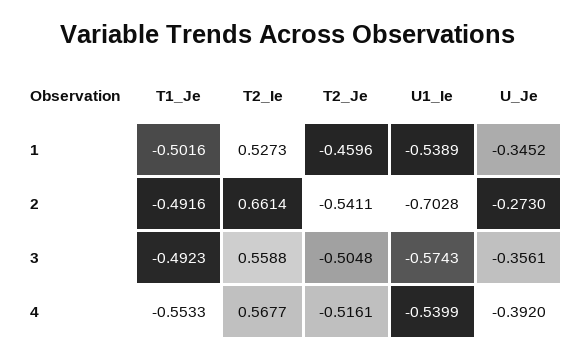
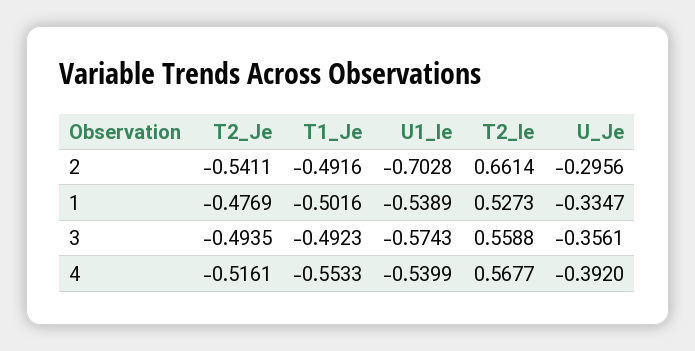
  {
    "T1_Je": {
      "1": -0.5016,
      "2": -0.4916,
      "3": -0.4923,
      "4": -0.5533
    },
    "T2_Ie": {
      "1": 0.5273,
      "2": 0.6614,
      "3": 0.5588,
      "4": 0.5677
    },
    "T2_Je": {
-     "1": -0.4596,
+     "1": -0.4769,
      "2": -0.5411,
-     "3": -0.5048,
+     "3": -0.4935,
      "4": -0.5161
    },
    "U1_Ie": {
      "1": -0.5389,
      "2": -0.7028,
      "3": -0.5743,
      "4": -0.5399
    },
    "U_Je": {
-     "1": -0.3452,
+     "1": -0.3347,
-     "2": -0.273,
+     "2": -0.2956,
      "3": -0.3561,
      "4": -0.392
    }
  }

